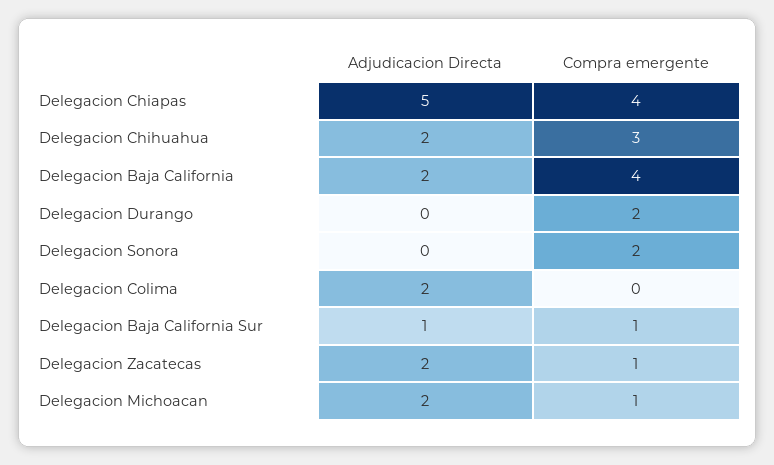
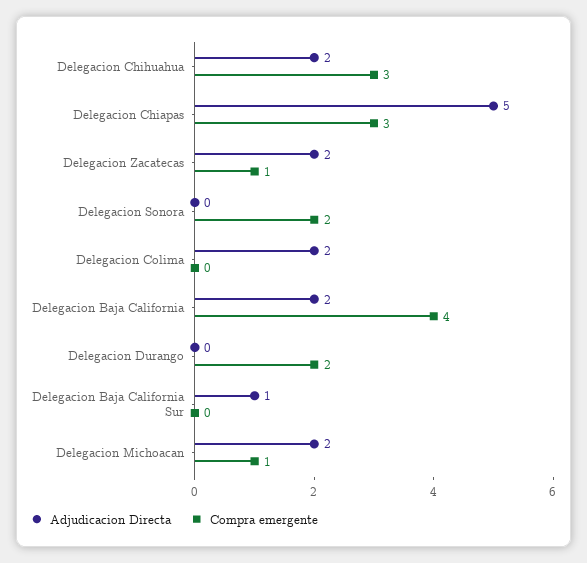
  {
    "Adjudicacion Directa": {
      "Delegacion Chiapas": 5,
      "Delegacion Chihuahua": 2,
      "Delegacion Baja California": 2,
      "Delegacion Durango": 0,
      "Delegacion Sonora": 0,
      "Delegacion Colima": 2,
      "Delegacion Baja California Sur": 1,
      "Delegacion Zacatecas": 2,
      "Delegacion Michoacan": 2
    },
    "Compra emergente": {
-     "Delegacion Chiapas": 4,
+     "Delegacion Chiapas": 3,
      "Delegacion Chihuahua": 3,
      "Delegacion Baja California": 4,
      "Delegacion Durango": 2,
      "Delegacion Sonora": 2,
      "Delegacion Colima": 0,
-     "Delegacion Baja California Sur": 1,
+     "Delegacion Baja California Sur": 0,
      "Delegacion Zacatecas": 1,
      "Delegacion Michoacan": 1
    }
  }

